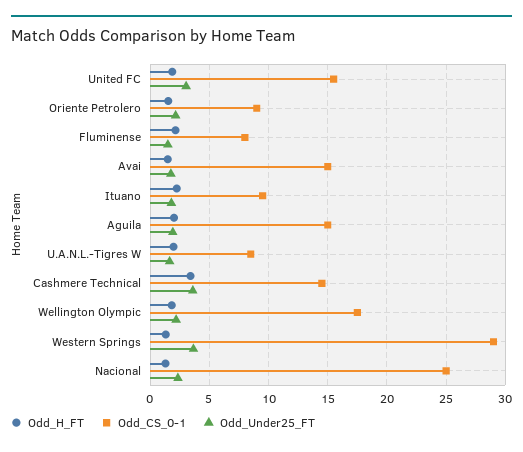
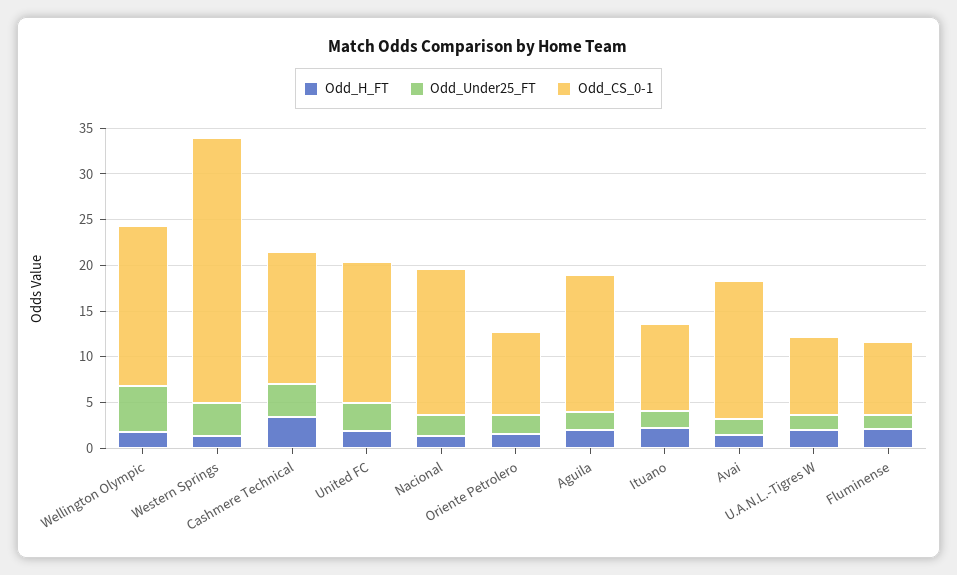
  {
    "Odd_H_FT": {
      "United FC": 2,
      "Oriente Petrolero": 2,
      "Fluminense": 2,
      "Avai": 1,
      "Ituano": 2,
      "Aguila": 2,
      "U.A.N.L.-Tigres W": 2,
      "Cashmere Technical": 3,
      "Wellington Olympic": 2,
      "Western Springs": 1,
      "Nacional": 1
    },
    "Odd_CS_0-1": {
      "United FC": 16,
      "Oriente Petrolero": 9,
      "Fluminense": 8,
      "Avai": 15,
      "Ituano": 10,
      "Aguila": 15,
      "U.A.N.L.-Tigres W": 9,
      "Cashmere Technical": 15,
      "Wellington Olympic": 18,
      "Western Springs": 29,
-     "Nacional": 25
+     "Nacional": 16
    },
    "Odd_Under25_FT": {
      "United FC": 3,
      "Oriente Petrolero": 2,
      "Fluminense": 2,
      "Avai": 2,
      "Ituano": 2,
      "Aguila": 2,
      "U.A.N.L.-Tigres W": 2,
      "Cashmere Technical": 4,
-     "Wellington Olympic": 2,
+     "Wellington Olympic": 5,
      "Western Springs": 4,
      "Nacional": 2
    }
  }

